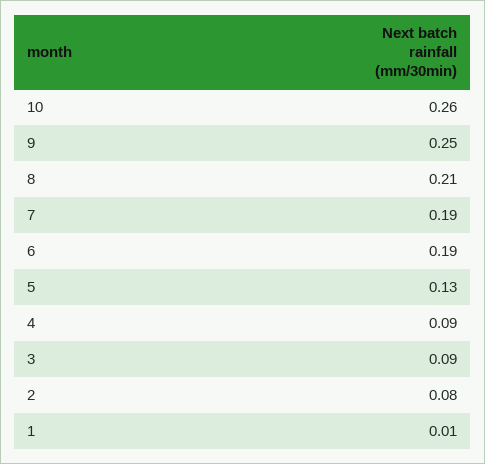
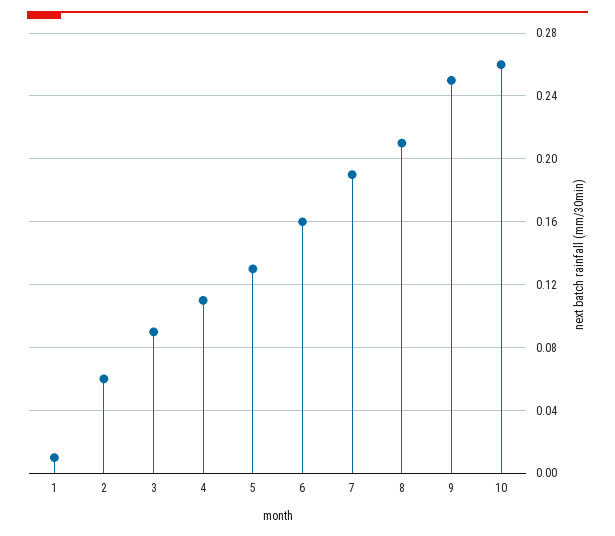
  {
    "10": 0.26,
    "9": 0.25,
    "8": 0.21,
    "7": 0.19,
-   "6": 0.19,
+   "6": 0.16,
    "5": 0.13,
-   "4": 0.09,
+   "4": 0.11,
    "3": 0.09,
-   "2": 0.08,
+   "2": 0.06,
    "1": 0.01
  }

